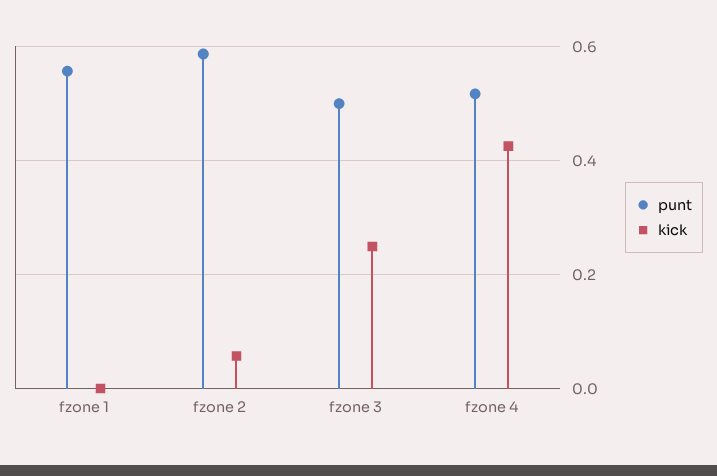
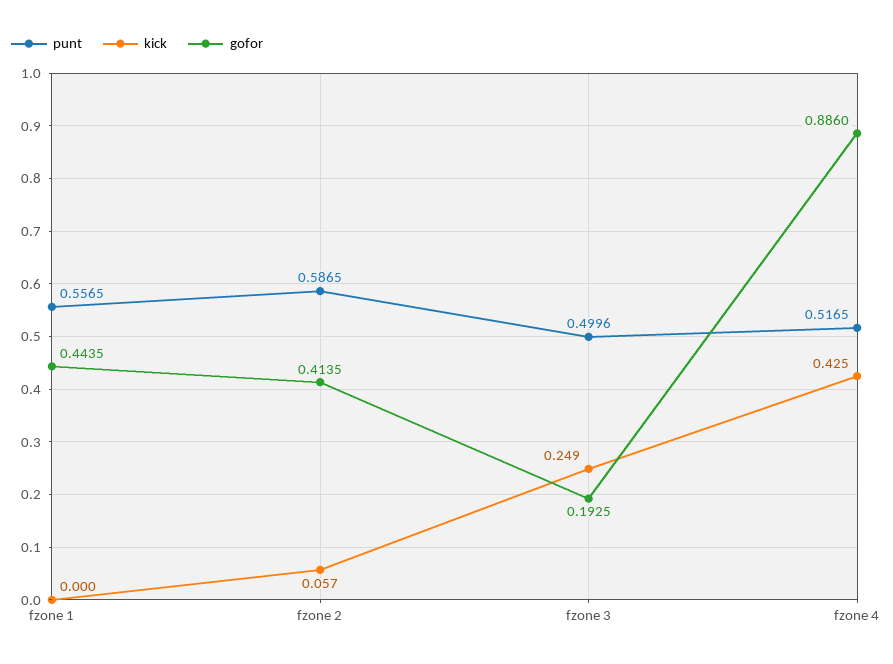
  {
    "punt": {
      "fzone 1": 0.5565,
      "fzone 2": 0.5865,
      "fzone 3": 0.4996,
      "fzone 4": 0.5165
    },
    "kick": {
      "fzone 1": 0,
      "fzone 2": 0.057,
      "fzone 3": 0.249,
      "fzone 4": 0.425
-   }
+   },
+   "gofor": {
+     "fzone 1": 0.4435,
+     "fzone 2": 0.4135,
+     "fzone 3": 0.1925,
+     "fzone 4": 0.886
+   }
  }

